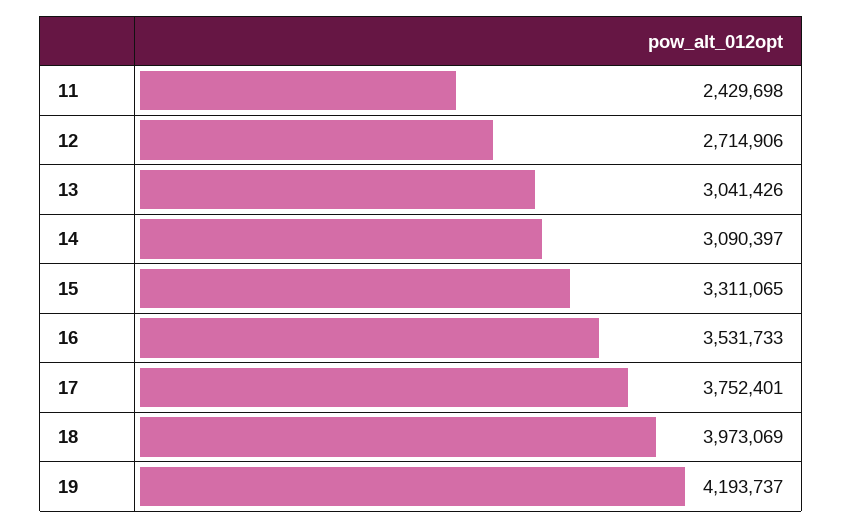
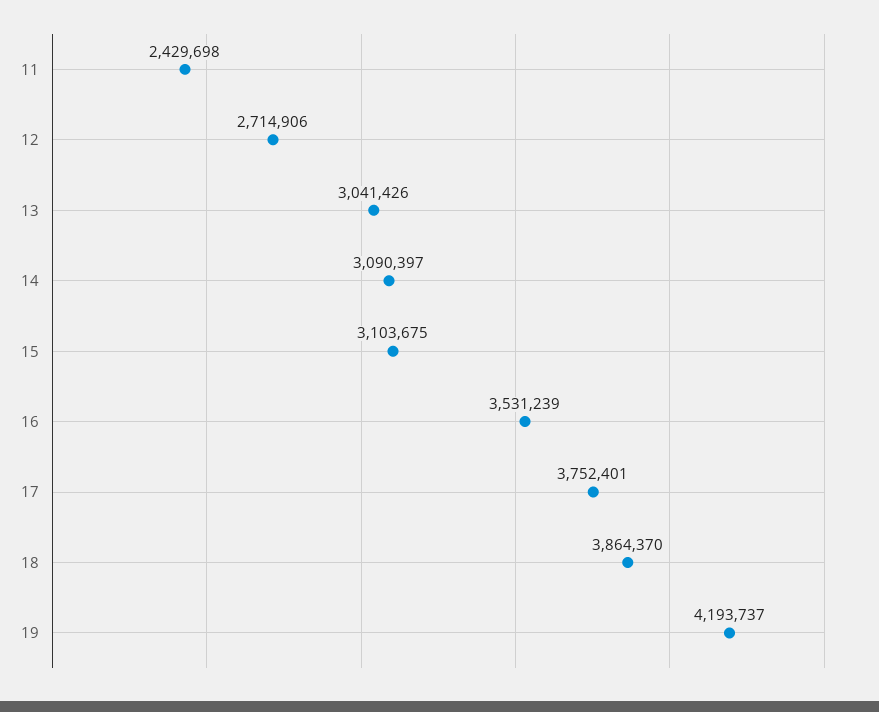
  {
    "11": 2429698,
    "12": 2714906,
    "13": 3041426,
    "14": 3090397,
-   "15": 3311065,
+   "15": 3103675,
-   "16": 3531733,
+   "16": 3531239,
    "17": 3752401,
-   "18": 3973069,
+   "18": 3864370,
    "19": 4193737
  }

